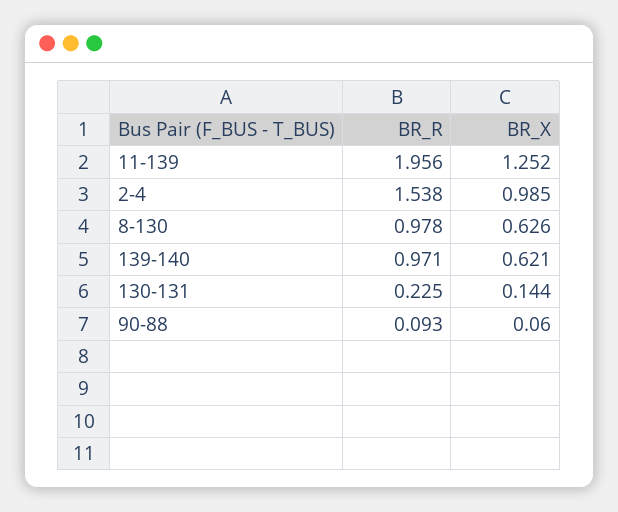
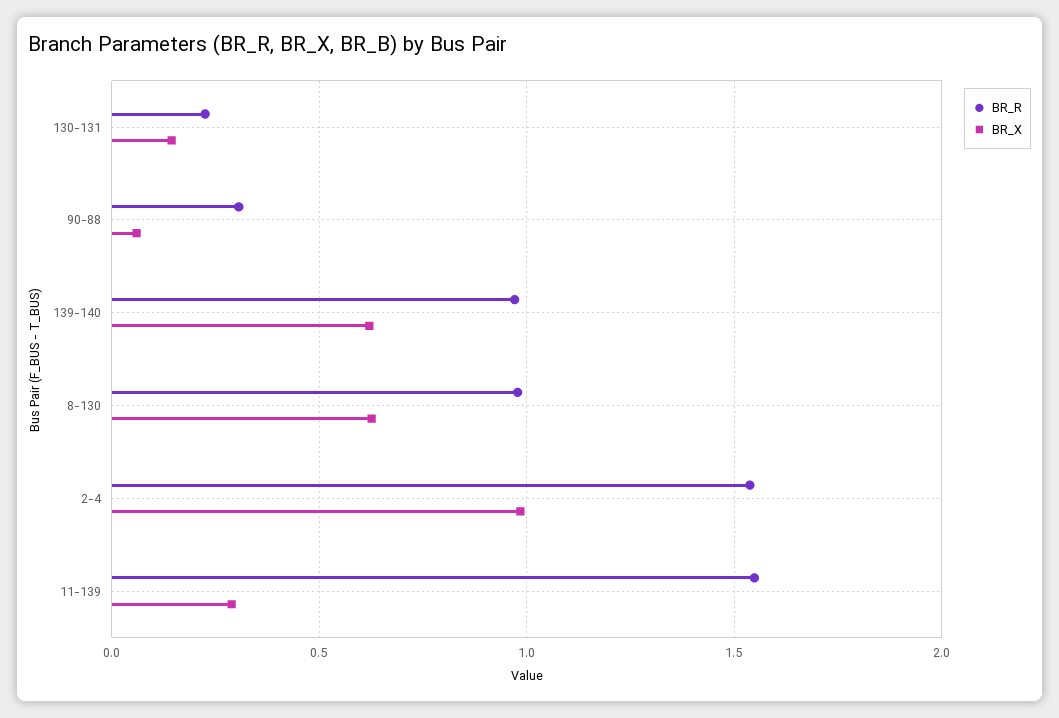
  {
    "BR_R": {
-     "11-139": 1.956,
+     "11-139": 1.55,
      "2-4": 1.538,
      "8-130": 0.978,
      "139-140": 0.971,
      "130-131": 0.225,
-     "90-88": 0.093
+     "90-88": 0.3
    },
    "BR_X": {
-     "11-139": 1.252,
+     "11-139": 0.3,
      "2-4": 0.985,
      "8-130": 0.626,
      "139-140": 0.621,
      "130-131": 0.144,
      "90-88": 0.06
    }
  }

